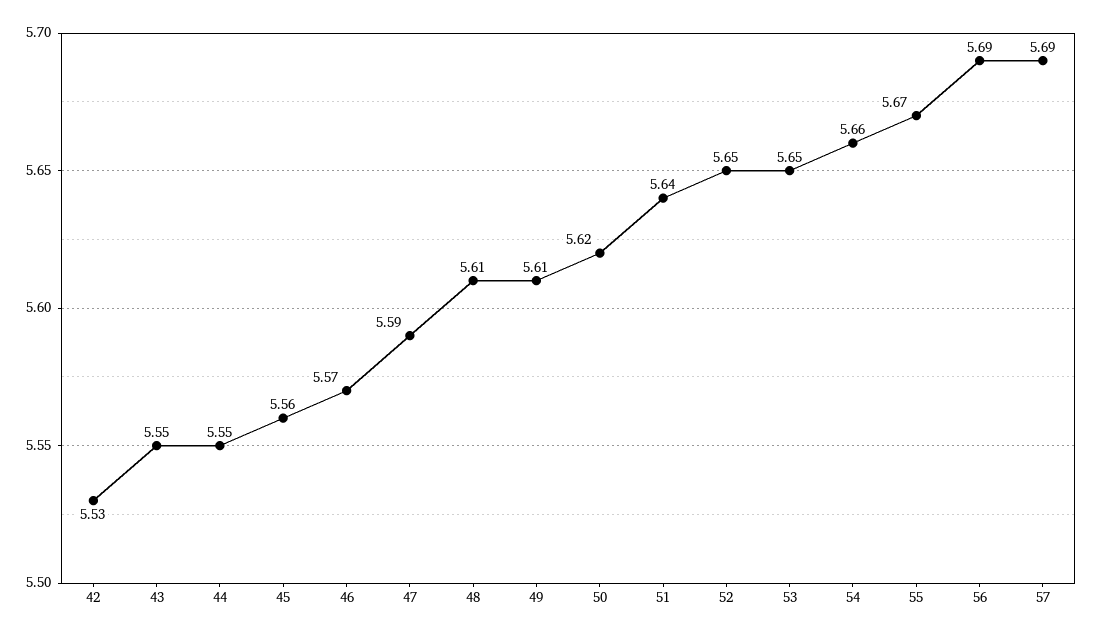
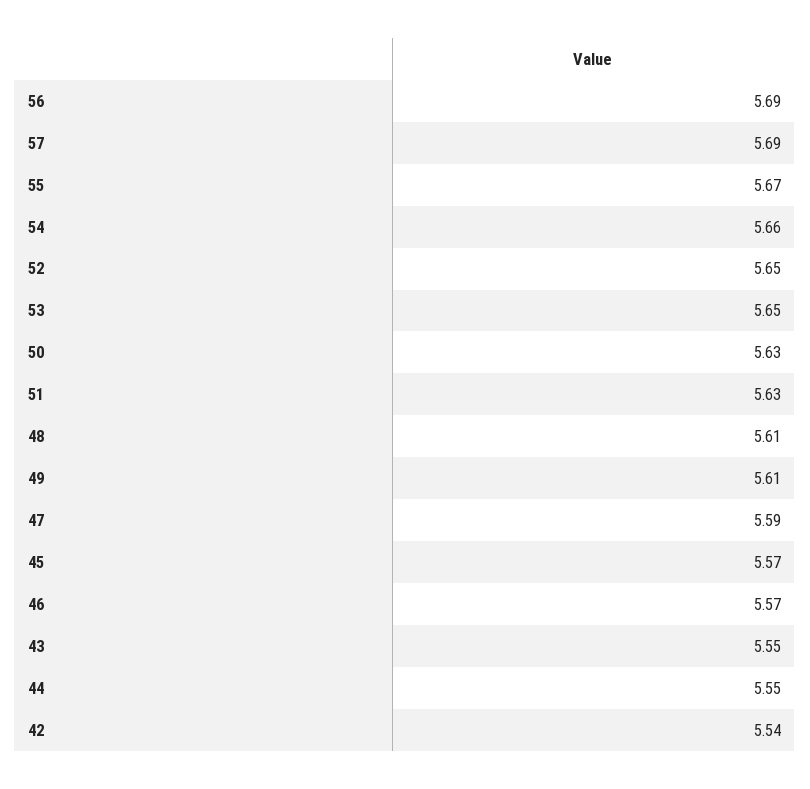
  {
-   "42": 5.53,
+   "42": 5.54,
    "43": 5.55,
    "44": 5.55,
-   "45": 5.56,
+   "45": 5.57,
    "46": 5.57,
    "47": 5.59,
    "48": 5.61,
    "49": 5.61,
-   "50": 5.62,
+   "50": 5.63,
-   "51": 5.64,
+   "51": 5.63,
    "52": 5.65,
    "53": 5.65,
    "54": 5.66,
    "55": 5.67,
    "56": 5.69,
    "57": 5.69
  }

